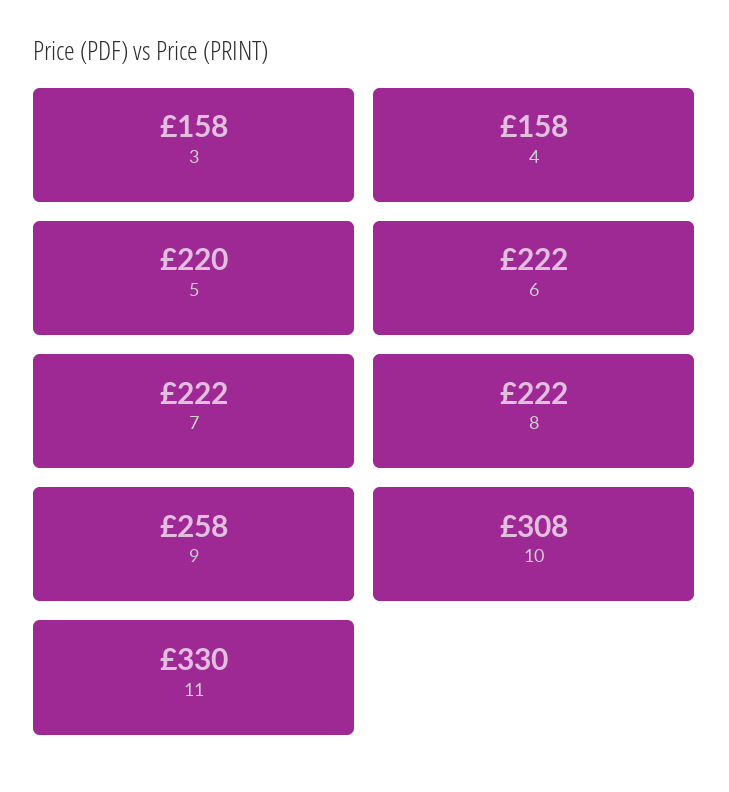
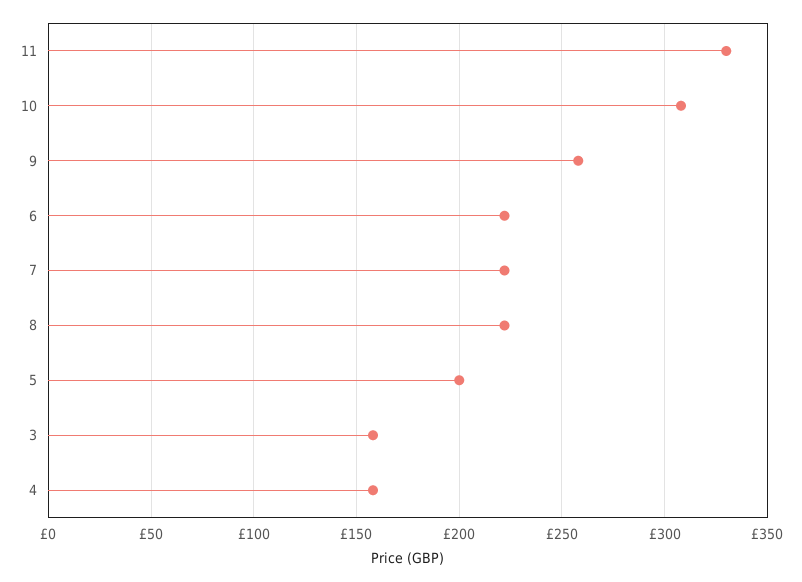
  {
    "3": 158,
    "4": 158,
-   "5": 220,
+   "5": 200,
    "6": 222,
    "7": 222,
    "8": 222,
    "9": 258,
    "10": 308,
    "11": 330
  }

